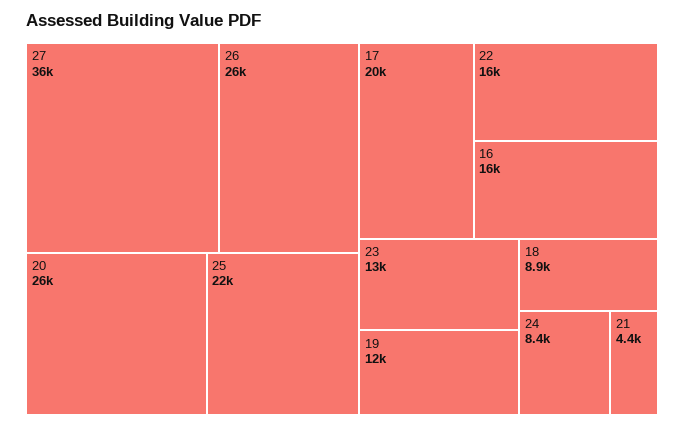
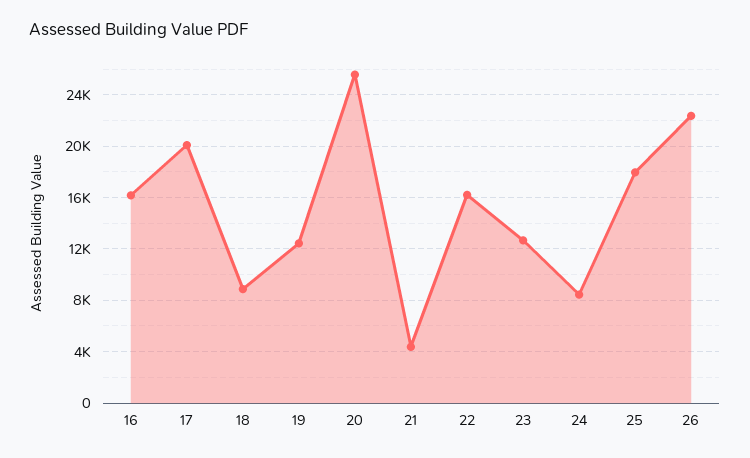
  {
-   "27": 36000,
-   "26": 26000,
+   "26": 22500,
    "20": 26000,
-   "25": 22000,
+   "25": 18000,
    "17": 20000,
    "22": 16000,
    "16": 16000,
    "23": 13000,
    "19": 12000,
    "18": 8900,
    "24": 8400,
    "21": 4400
  }

